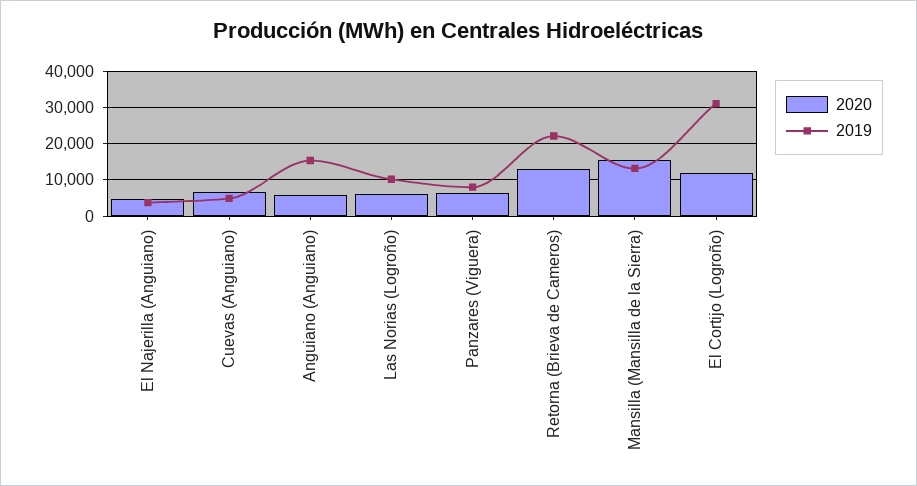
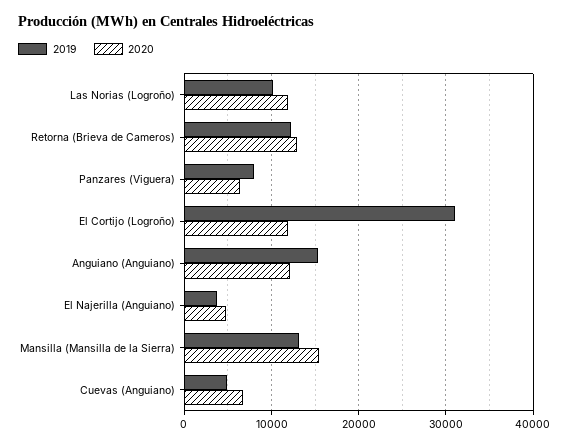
  {
    "2020": {
      "El Najerilla (Anguiano)": 5000,
      "Cuevas (Anguiano)": 7000,
-     "Anguiano (Anguiano)": 6000,
+     "Anguiano (Anguiano)": 12000,
-     "Las Norias (Logroño)": 6000,
+     "Las Norias (Logroño)": 12000,
      "Panzares (Viguera)": 6000,
      "Retorna (Brieva de Cameros)": 13000,
      "Mansilla (Mansilla de la Sierra)": 15000,
      "El Cortijo (Logroño)": 12000
    },
    "2019": {
      "El Najerilla (Anguiano)": 4000,
      "Cuevas (Anguiano)": 5000,
      "Anguiano (Anguiano)": 15000,
      "Las Norias (Logroño)": 10000,
      "Panzares (Viguera)": 8000,
-     "Retorna (Brieva de Cameros)": 22000,
+     "Retorna (Brieva de Cameros)": 12000,
      "Mansilla (Mansilla de la Sierra)": 13000,
      "El Cortijo (Logroño)": 31000
    }
  }

